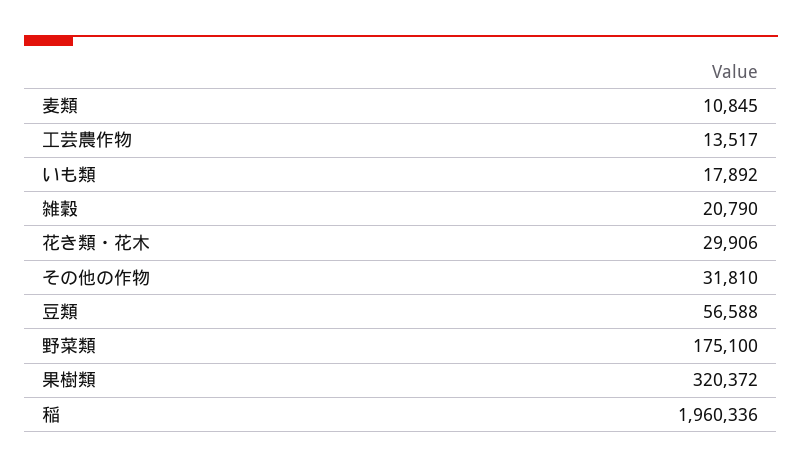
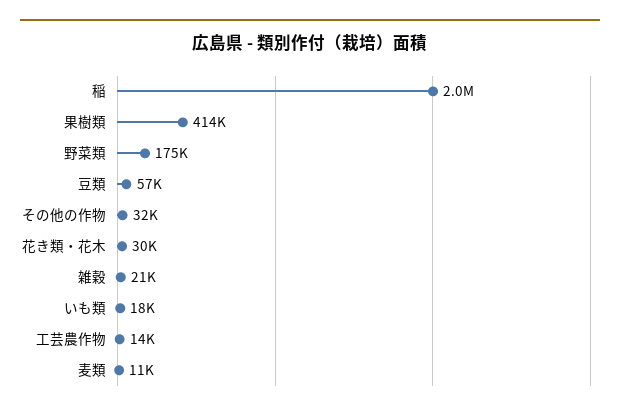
  {
    "麦類": 10845,
    "工芸農作物": 13517,
    "いも類": 17892,
    "雑穀": 20790,
    "花き類・花木": 29906,
    "その他の作物": 31810,
    "豆類": 56588,
    "野菜類": 175100,
-   "果樹類": 320372,
+   "果樹類": 414000,
    "稲": 1960336
  }

